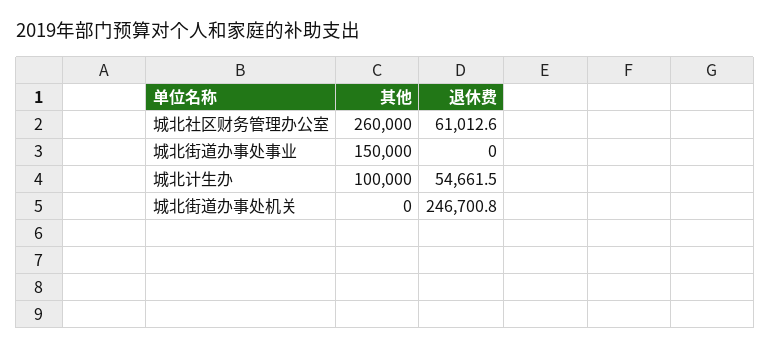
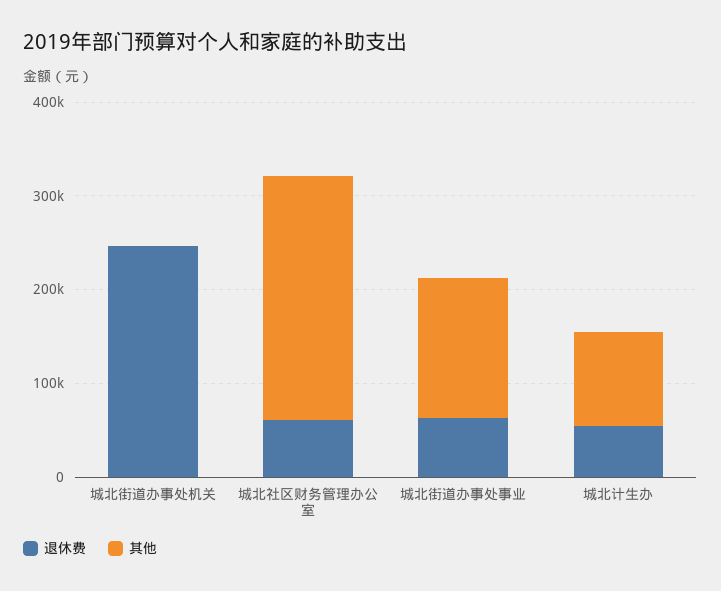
  {
    "其他": {
      "城北社区财务管理办公室": 260000,
      "城北街道办事处事业": 150000,
      "城北计生办": 100000,
      "城北街道办事处机关": 0
    },
    "退休费": {
      "城北社区财务管理办公室": 61012.6,
-     "城北街道办事处事业": 0,
+     "城北街道办事处事业": 60000,
      "城北计生办": 54661.5,
      "城北街道办事处机关": 246700.8
    }
  }

